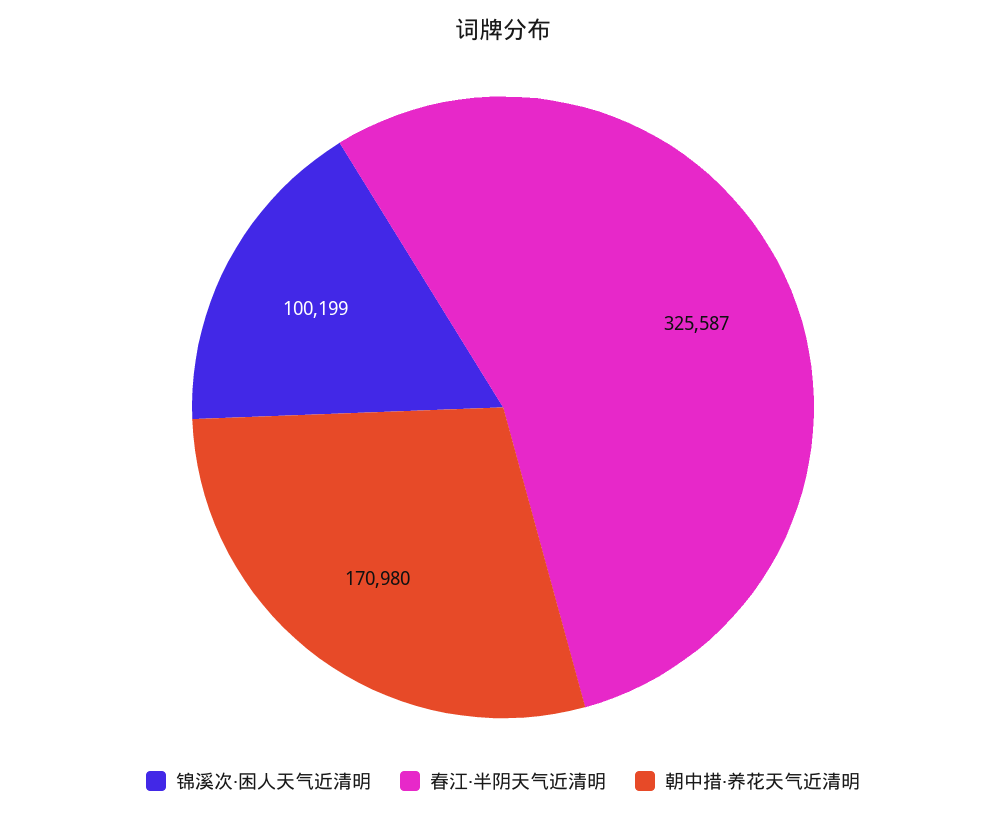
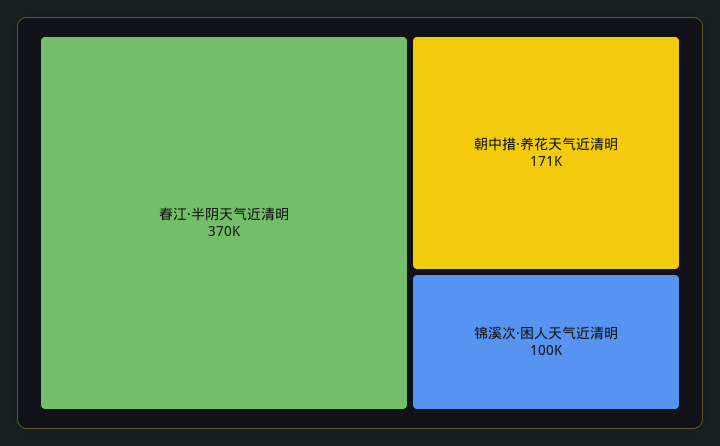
  {
    "锦溪次·困人天气近清明": 100199,
-   "春江·半阴天气近清明": 325587,
+   "春江·半阴天气近清明": 370000,
    "朝中措·养花天气近清明": 170980
  }

